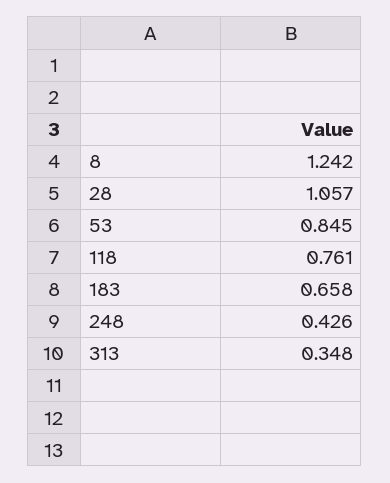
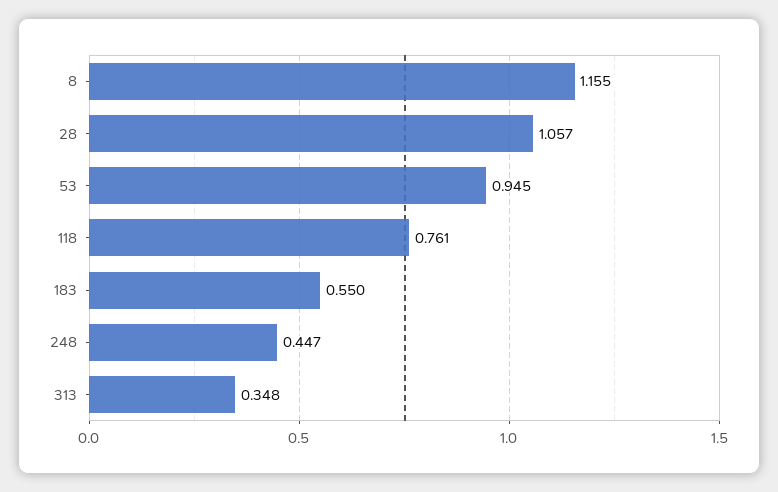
  {
-   "8": 1.242,
+   "8": 1.155,
    "28": 1.057,
-   "53": 0.845,
+   "53": 0.945,
    "118": 0.761,
-   "183": 0.658,
+   "183": 0.55,
-   "248": 0.426,
+   "248": 0.447,
    "313": 0.348
  }

